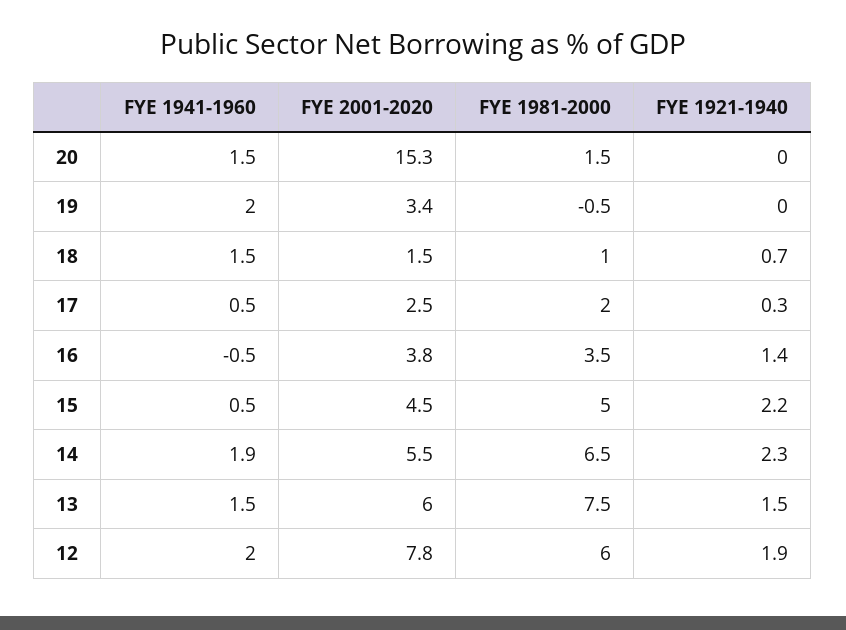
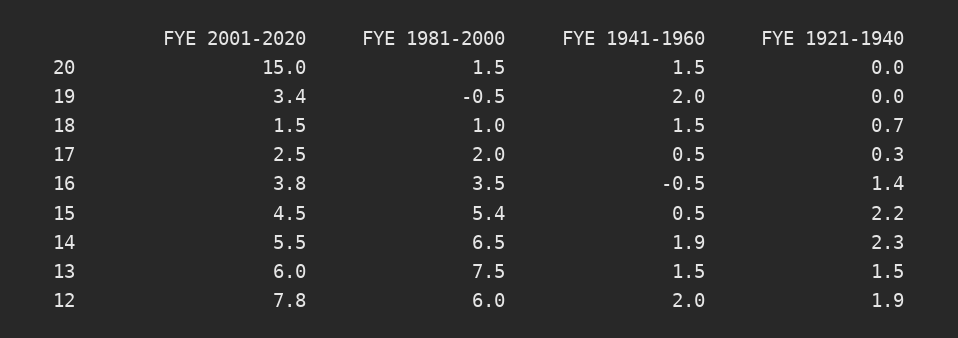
  {
    "FYE 1941-1960": {
      "20": 1.5,
      "19": 2,
      "18": 1.5,
      "17": 0.5,
      "16": -0.5,
      "15": 0.5,
      "14": 1.9,
      "13": 1.5,
      "12": 2
    },
    "FYE 2001-2020": {
-     "20": 15.3,
+     "20": 15,
      "19": 3.4,
      "18": 1.5,
      "17": 2.5,
      "16": 3.8,
      "15": 4.5,
      "14": 5.5,
      "13": 6,
      "12": 7.8
    },
    "FYE 1981-2000": {
      "20": 1.5,
      "19": -0.5,
      "18": 1,
      "17": 2,
      "16": 3.5,
-     "15": 5,
+     "15": 5.4,
      "14": 6.5,
      "13": 7.5,
      "12": 6
    },
    "FYE 1921-1940": {
      "20": 0,
      "19": 0,
      "18": 0.7,
      "17": 0.3,
      "16": 1.4,
      "15": 2.2,
      "14": 2.3,
      "13": 1.5,
      "12": 1.9
    }
  }

